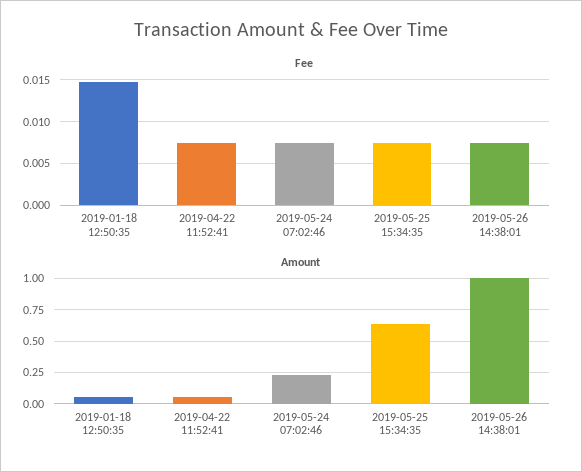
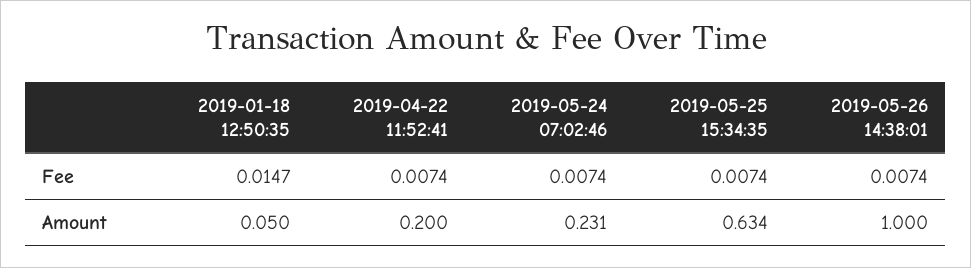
  {
    "Fee": {
      "2019-01-18 12:50:35": 0.0147,
      "2019-04-22 11:52:41": 0.0074,
      "2019-05-24 07:02:46": 0.0074,
      "2019-05-25 15:34:35": 0.0074,
      "2019-05-26 14:38:01": 0.0074
    },
    "Amount": {
      "2019-01-18 12:50:35": 0.05,
-     "2019-04-22 11:52:41": 0.05,
+     "2019-04-22 11:52:41": 0.2,
      "2019-05-24 07:02:46": 0.231,
      "2019-05-25 15:34:35": 0.634,
      "2019-05-26 14:38:01": 1
    }
  }

